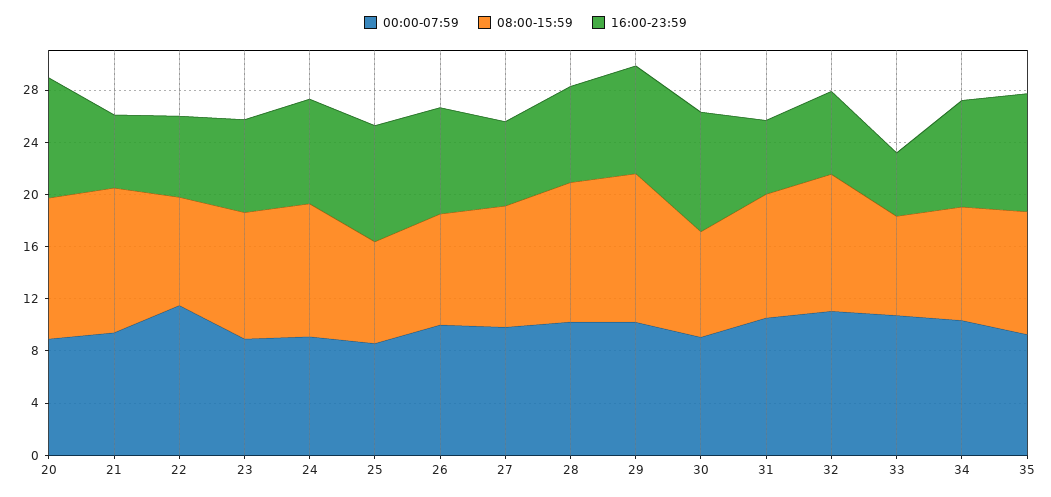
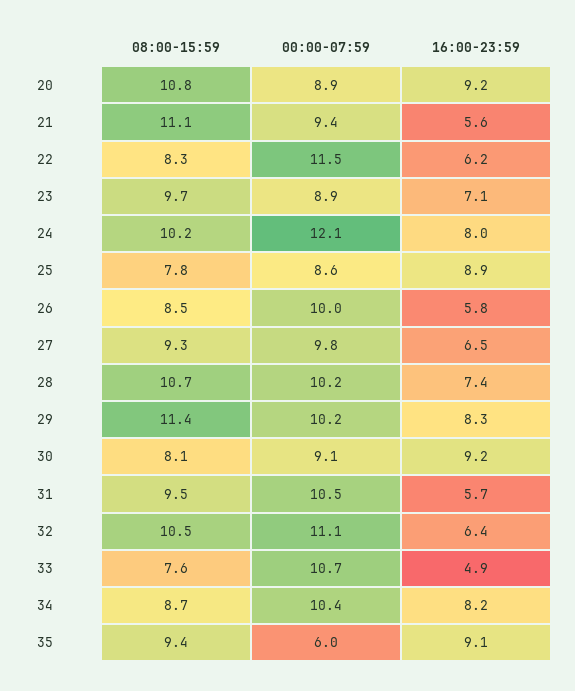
  {
    "00:00-07:59": {
      "20": 8.9,
      "21": 9.4,
      "22": 11.5,
      "23": 8.9,
-     "24": 9,
+     "24": 12.1,
      "25": 8.6,
      "26": 10,
      "27": 9.8,
      "28": 10.2,
      "29": 10.2,
      "30": 9.1,
      "31": 10.5,
      "32": 11.1,
      "33": 10.7,
      "34": 10.4,
-     "35": 9
+     "35": 6
    },
    "08:00-15:59": {
      "20": 10.8,
      "21": 11.1,
      "22": 8.3,
      "23": 9.7,
      "24": 10.2,
      "25": 7.8,
      "26": 8.5,
      "27": 9.3,
      "28": 10.7,
      "29": 11.4,
      "30": 8.1,
      "31": 9.5,
      "32": 10.5,
      "33": 7.6,
      "34": 8.7,
      "35": 9.4
    },
    "16:00-23:59": {
      "20": 9.2,
      "21": 5.6,
      "22": 6.2,
      "23": 7.1,
      "24": 8,
      "25": 8.9,
-     "26": 8,
+     "26": 5.8,
      "27": 6.5,
      "28": 7.4,
      "29": 8.3,
      "30": 9.2,
      "31": 5.7,
      "32": 6.4,
      "33": 4.9,
      "34": 8.2,
      "35": 9.1
    }
  }

